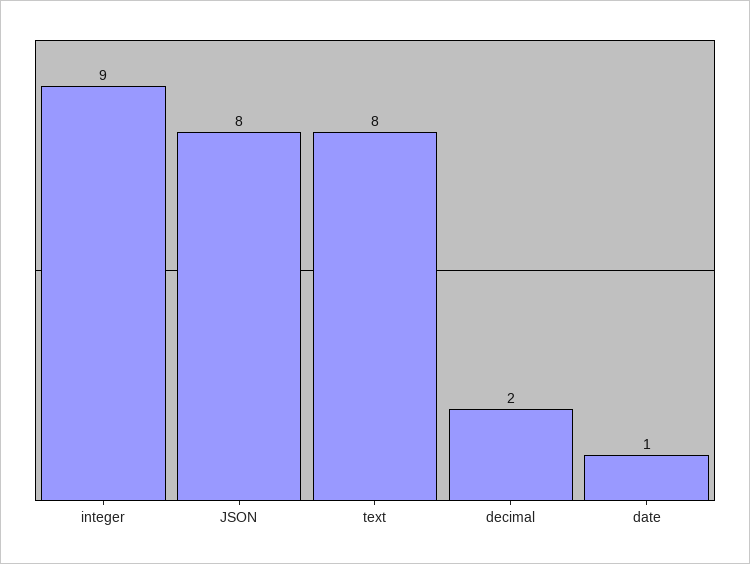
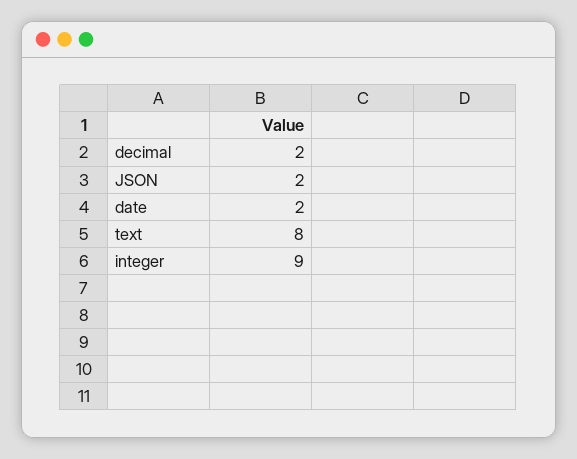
  {
    "integer": 9,
-   "JSON": 8,
+   "JSON": 2,
    "text": 8,
    "decimal": 2,
-   "date": 1
+   "date": 2
  }

